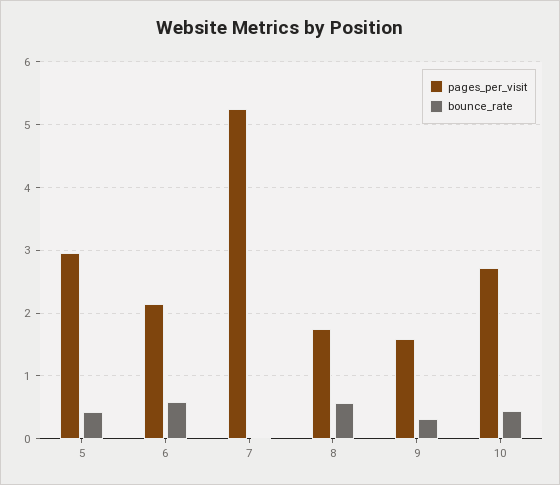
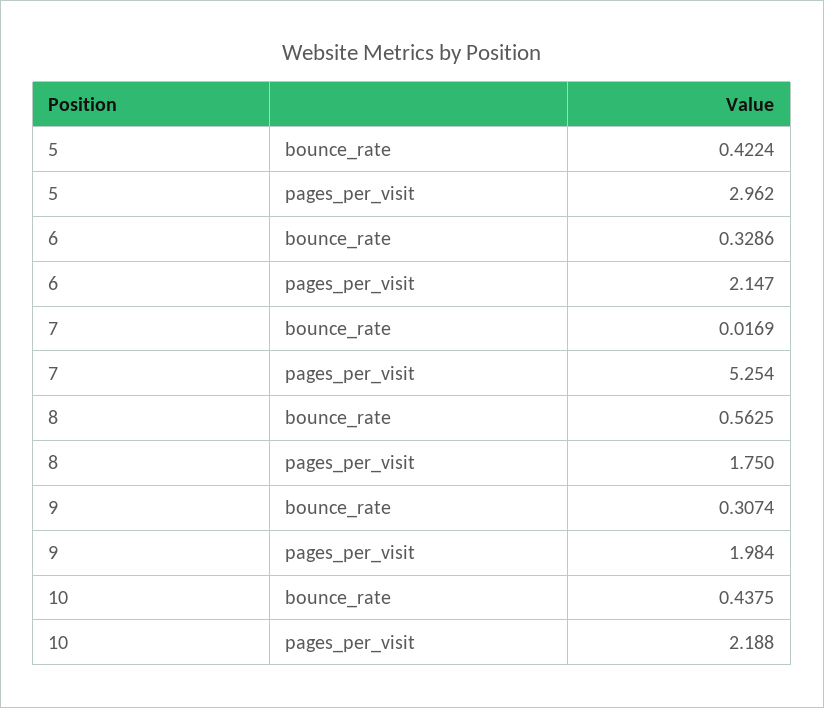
  {
    "pages_per_visit": {
      "5": 2.962,
      "6": 2.147,
      "7": 5.254,
      "8": 1.75,
-     "9": 1.6,
+     "9": 1.984,
-     "10": 2.7
+     "10": 2.188
    },
    "bounce_rate": {
      "5": 0.4224,
-     "6": 0.6,
+     "6": 0.3286,
      "7": 0.0169,
      "8": 0.5625,
      "9": 0.3074,
      "10": 0.4375
    }
  }

